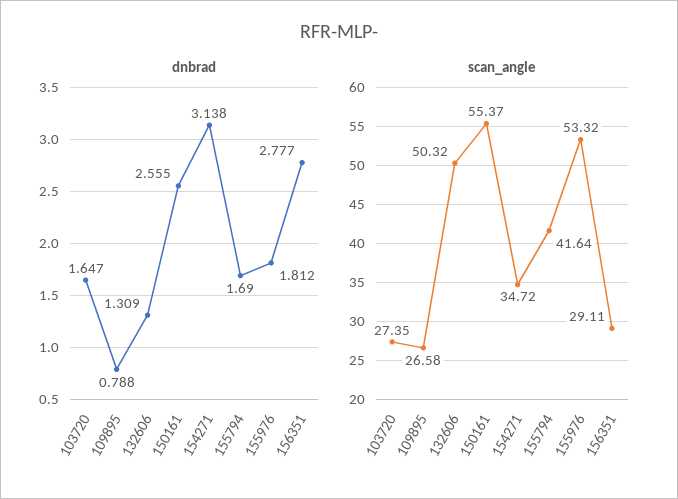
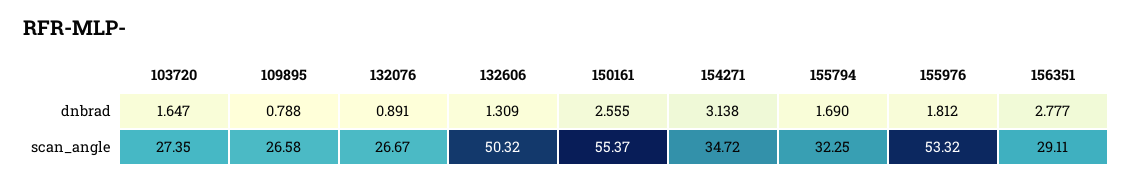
  {
    "dnbrad": {
      "103720": 1.647,
      "109895": 0.788,
      "132606": 1.309,
      "150161": 2.555,
      "154271": 3.138,
      "155794": 1.69,
      "155976": 1.812,
-     "156351": 2.777
+     "156351": 2.777,
+     "132076": 0.891
    },
    "scan_angle": {
      "103720": 27.35,
      "109895": 26.58,
      "132606": 50.32,
      "150161": 55.37,
      "154271": 34.72,
-     "155794": 41.64,
+     "155794": 32.25,
      "155976": 53.32,
-     "156351": 29.11
+     "156351": 29.11,
+     "132076": 26.67
    }
  }

